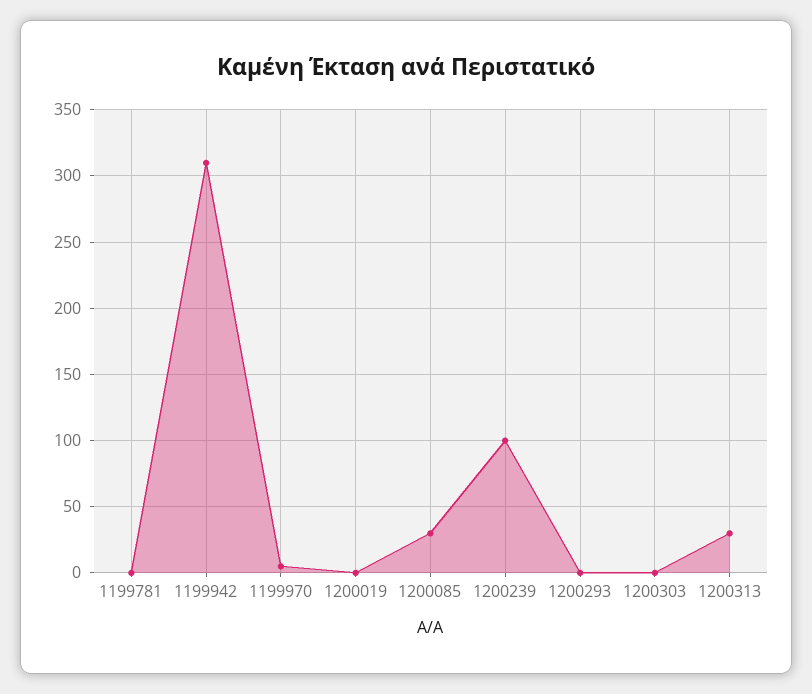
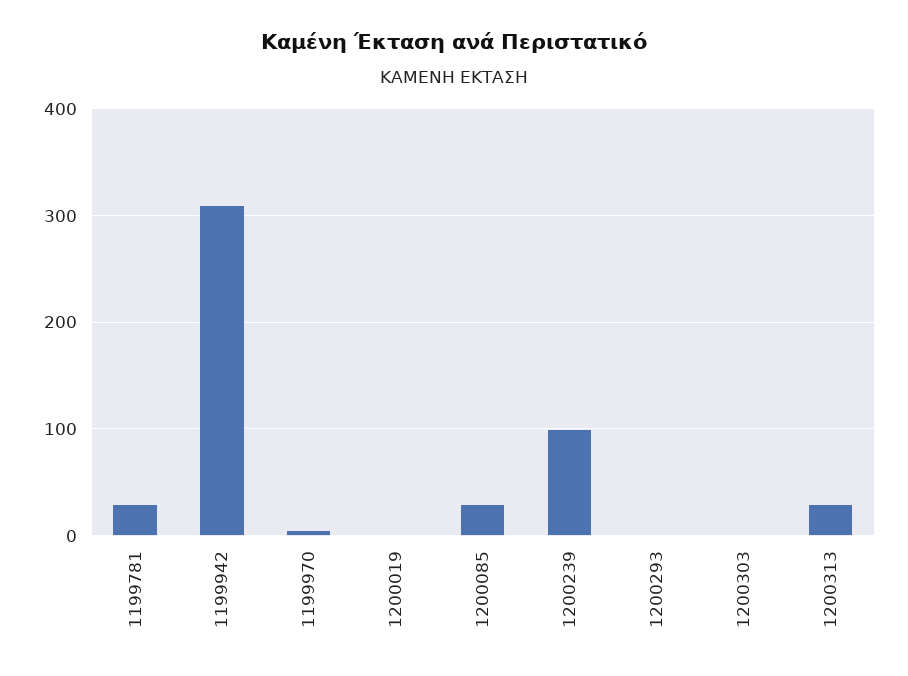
  {
-   "1199781": 0,
+   "1199781": 30,
    "1199942": 310,
    "1199970": 5,
    "1200019": 0,
    "1200085": 30,
    "1200239": 100,
    "1200293": 0,
    "1200303": 0,
    "1200313": 30
  }

